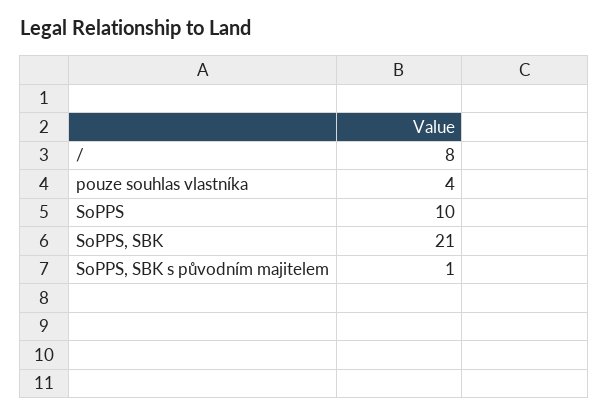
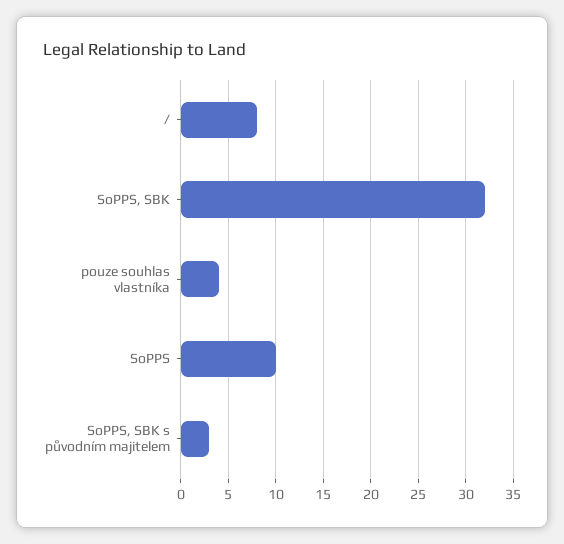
  {
    "/": 8,
    "pouze souhlas vlastníka": 4,
    "SoPPS": 10,
-   "SoPPS, SBK": 21,
+   "SoPPS, SBK": 32,
-   "SoPPS, SBK s původním majitelem": 1
+   "SoPPS, SBK s původním majitelem": 3
  }

